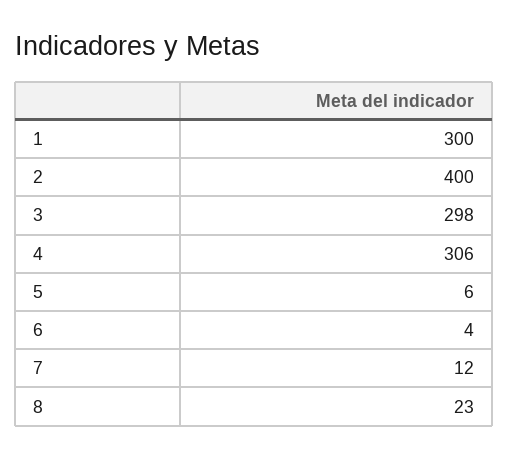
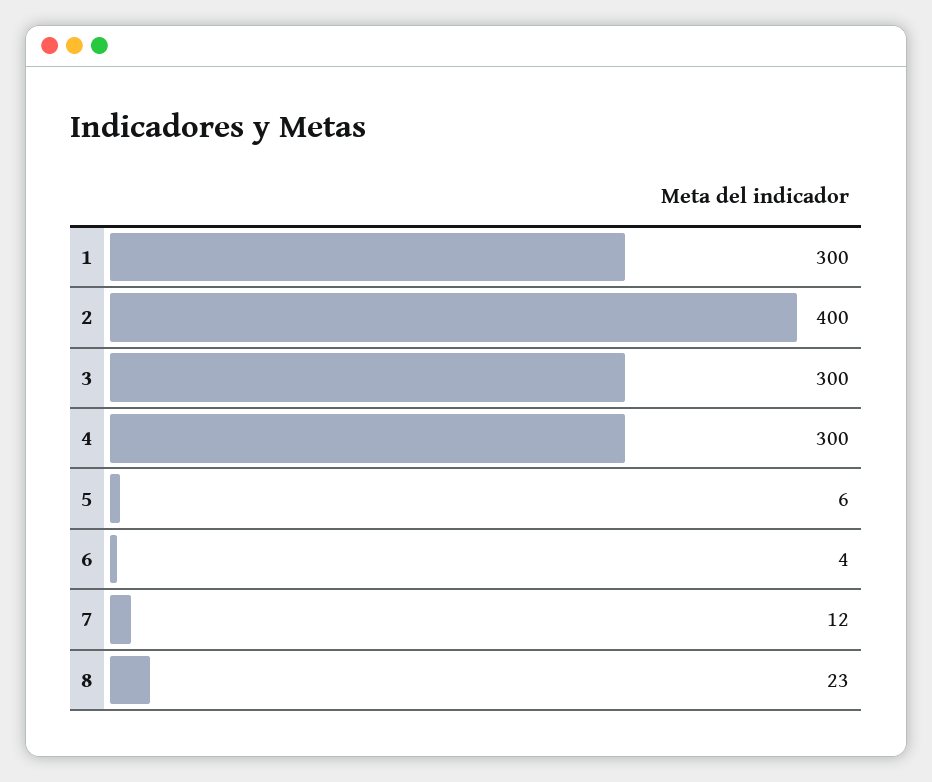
  {
    "1": 300,
    "2": 400,
-   "3": 298,
+   "3": 300,
-   "4": 306,
+   "4": 300,
    "5": 6,
    "6": 4,
    "7": 12,
    "8": 23
  }

